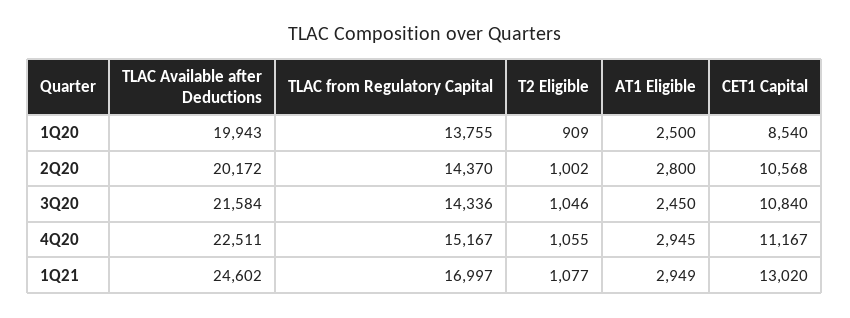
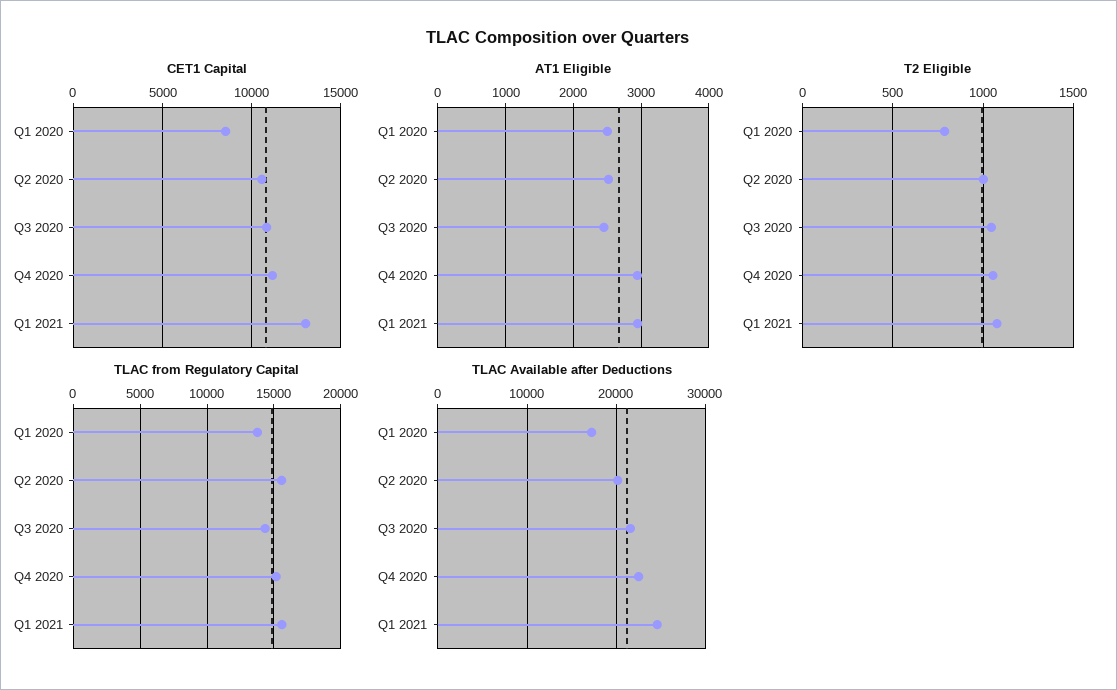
  {
    "TLAC Available after Deductions": {
-     "1Q20": 19943,
+     "1Q20": 17000,
      "2Q20": 20172,
      "3Q20": 21584,
      "4Q20": 22511,
      "1Q21": 24602
    },
    "TLAC from Regulatory Capital": {
      "1Q20": 13755,
-     "2Q20": 14370,
+     "2Q20": 15500,
      "3Q20": 14336,
      "4Q20": 15167,
-     "1Q21": 16997
+     "1Q21": 15500
    },
    "T2 Eligible": {
-     "1Q20": 909,
+     "1Q20": 800,
      "2Q20": 1002,
      "3Q20": 1046,
      "4Q20": 1055,
      "1Q21": 1077
    },
    "AT1 Eligible": {
      "1Q20": 2500,
-     "2Q20": 2800,
+     "2Q20": 2500,
      "3Q20": 2450,
      "4Q20": 2945,
      "1Q21": 2949
    },
    "CET1 Capital": {
      "1Q20": 8540,
      "2Q20": 10568,
      "3Q20": 10840,
      "4Q20": 11167,
      "1Q21": 13020
    }
  }

